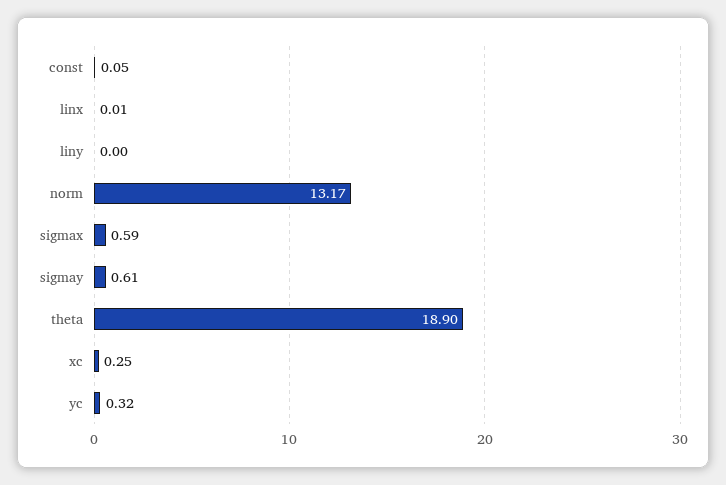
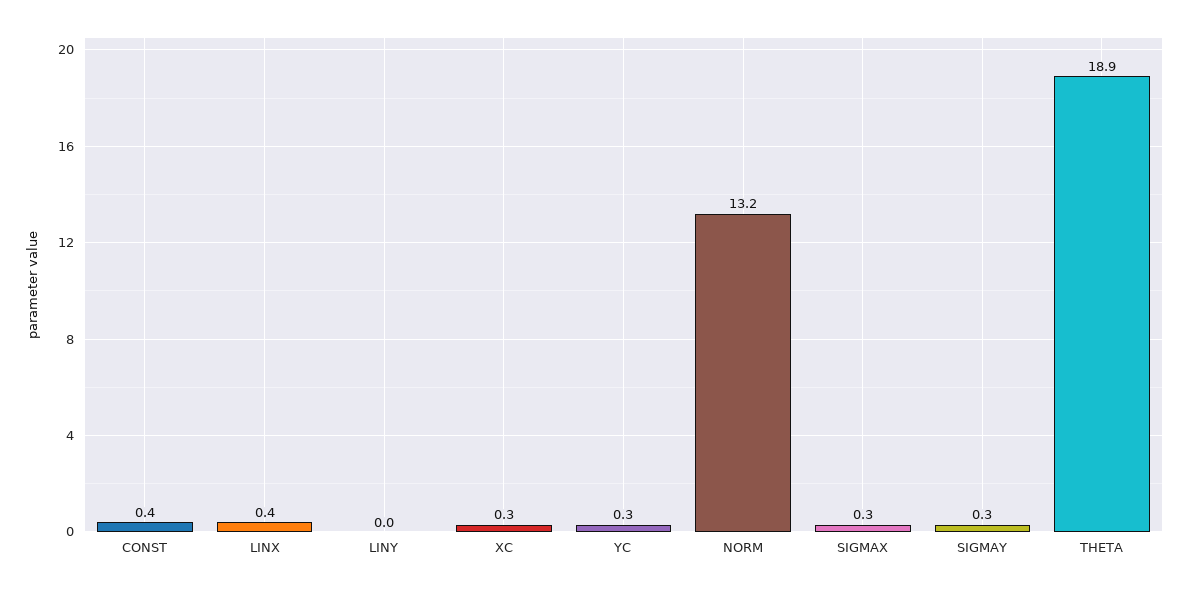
  {
-   "const": 0.05,
+   "const": 0.4,
-   "linx": 0.01,
+   "linx": 0.4,
    "liny": 0,
    "norm": 13.17,
-   "sigmax": 0.59,
+   "sigmax": 0.3,
-   "sigmay": 0.61,
+   "sigmay": 0.3,
    "theta": 18.9,
    "xc": 0.25,
    "yc": 0.32
  }

